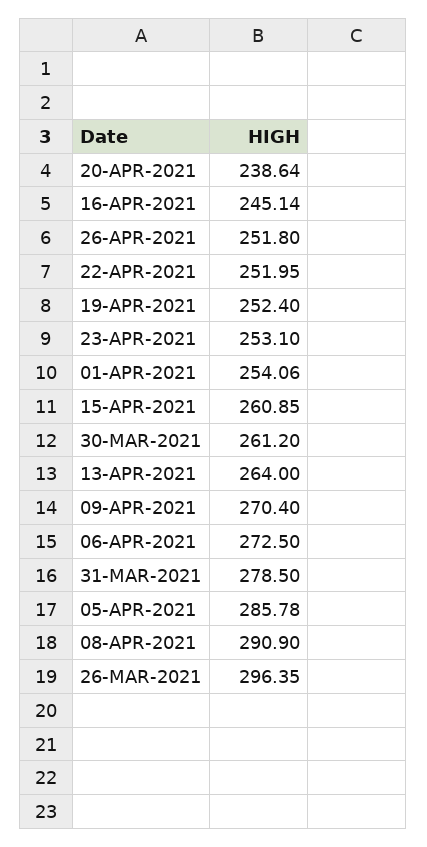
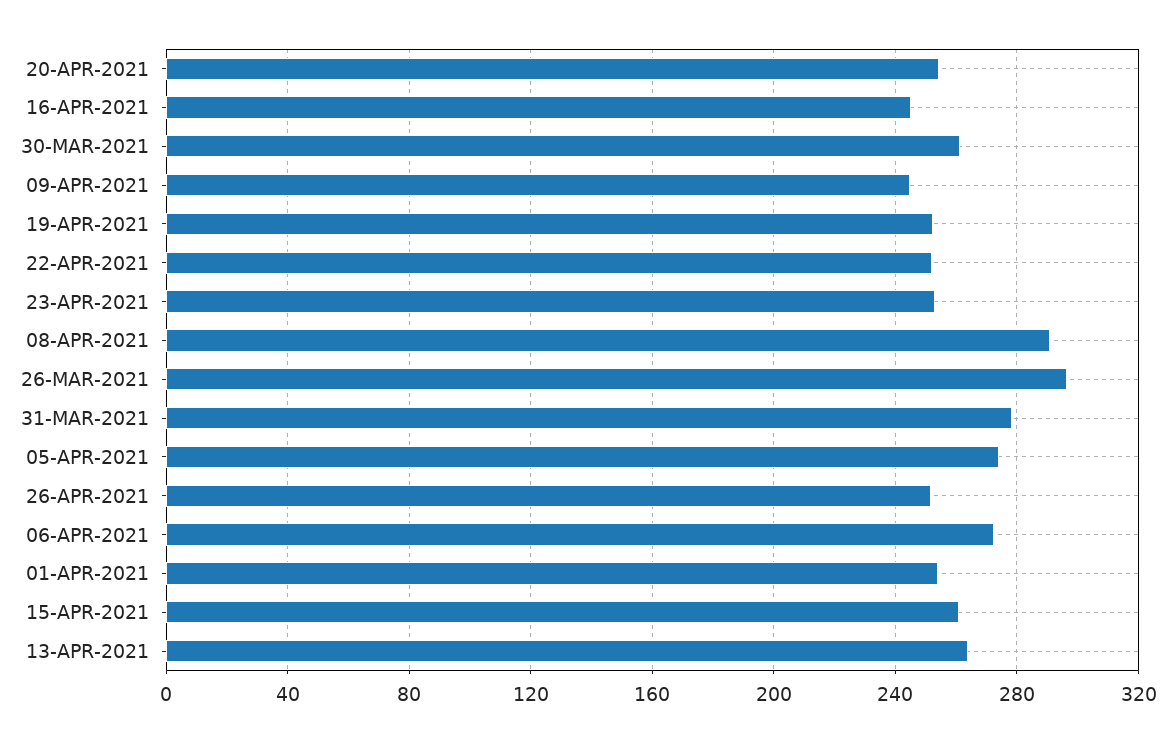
  {
-   "20-APR-2021": 238.64,
+   "20-APR-2021": 255,
    "16-APR-2021": 245.14,
    "26-APR-2021": 251.8,
    "22-APR-2021": 251.95,
    "19-APR-2021": 252.4,
    "23-APR-2021": 253.1,
    "01-APR-2021": 254.06,
    "15-APR-2021": 260.85,
    "30-MAR-2021": 261.2,
    "13-APR-2021": 264,
-   "09-APR-2021": 270.4,
+   "09-APR-2021": 245,
    "06-APR-2021": 272.5,
    "31-MAR-2021": 278.5,
-   "05-APR-2021": 285.78,
+   "05-APR-2021": 275,
    "08-APR-2021": 290.9,
    "26-MAR-2021": 296.35
  }

